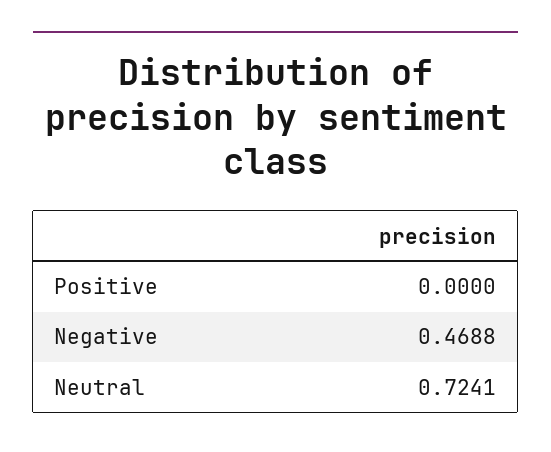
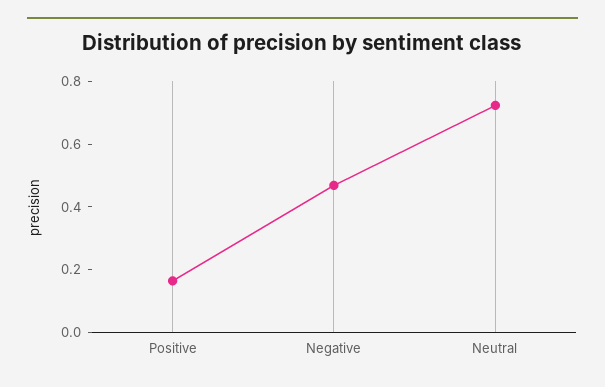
  {
-   "Positive": 0,
+   "Positive": 0.15,
    "Negative": 0.4688,
    "Neutral": 0.7241
  }

